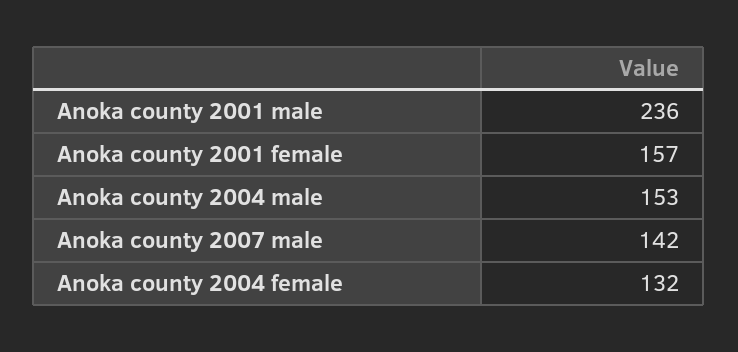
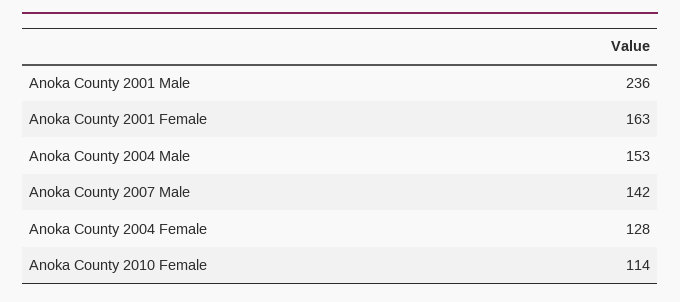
  {
    "Anoka county 2001 male": 236,
-   "Anoka county 2001 female": 157,
+   "Anoka county 2001 female": 163,
    "Anoka county 2004 male": 153,
    "Anoka county 2007 male": 142,
-   "Anoka county 2004 female": 132
+   "Anoka county 2004 female": 128,
+   "Anoka County 2010 Female": 114
  }

